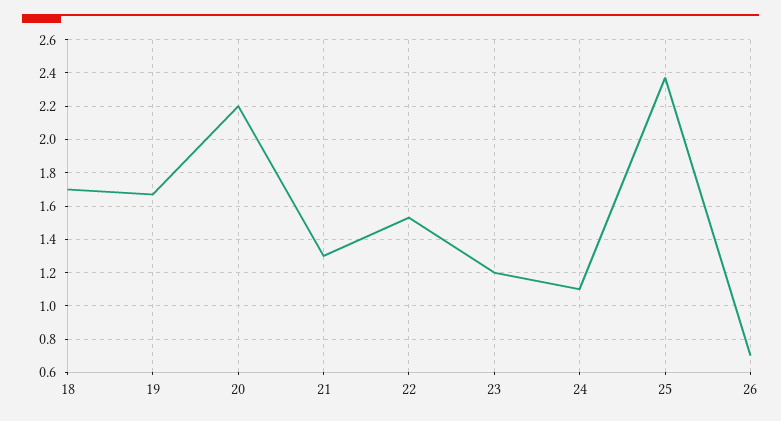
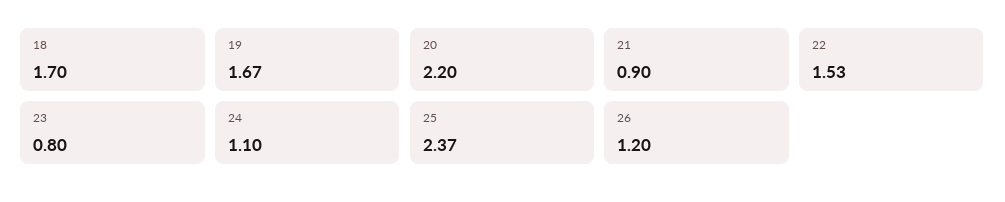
  {
    "18": 1.7,
    "19": 1.67,
    "20": 2.2,
-   "21": 1.3,
+   "21": 0.9,
    "22": 1.53,
-   "23": 1.2,
+   "23": 0.8,
    "24": 1.1,
    "25": 2.37,
-   "26": 0.7
+   "26": 1.2
  }

